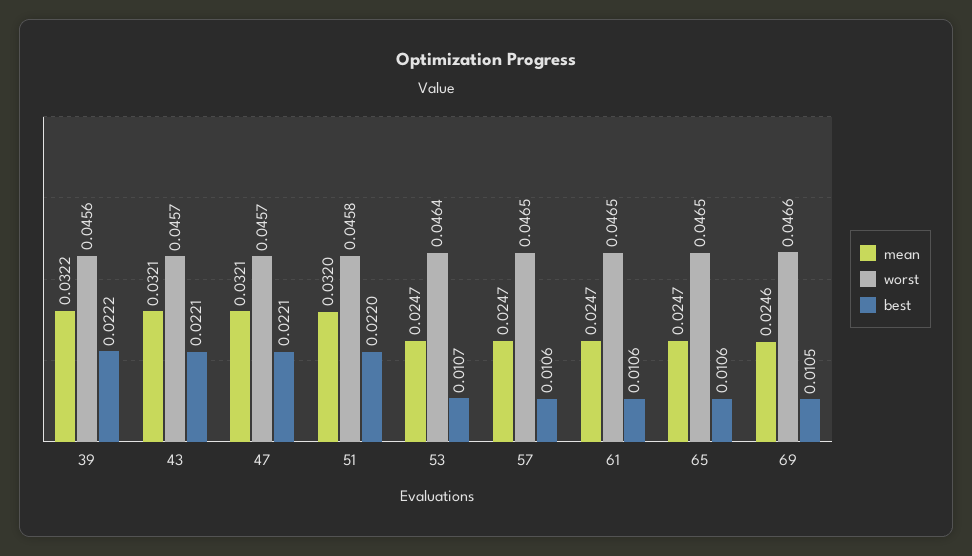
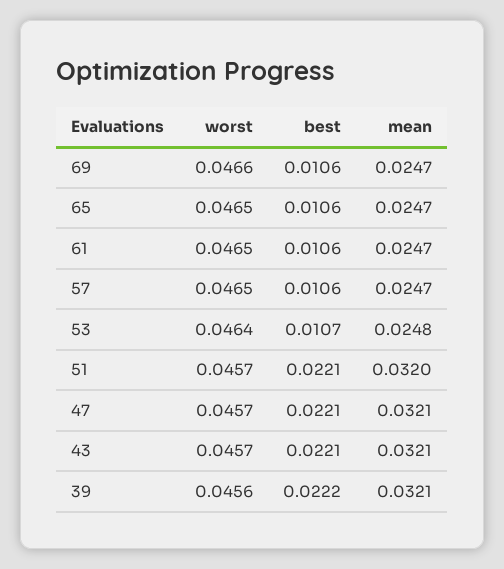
  {
    "mean": {
-     "39": 0.0322,
+     "39": 0.0321,
      "43": 0.0321,
      "47": 0.0321,
      "51": 0.032,
-     "53": 0.0247,
+     "53": 0.0248,
      "57": 0.0247,
      "61": 0.0247,
      "65": 0.0247,
-     "69": 0.0246
+     "69": 0.0247
    },
    "worst": {
      "39": 0.0456,
      "43": 0.0457,
      "47": 0.0457,
-     "51": 0.0458,
+     "51": 0.0457,
      "53": 0.0464,
      "57": 0.0465,
      "61": 0.0465,
      "65": 0.0465,
      "69": 0.0466
    },
    "best": {
      "39": 0.0222,
      "43": 0.0221,
      "47": 0.0221,
-     "51": 0.022,
+     "51": 0.0221,
      "53": 0.0107,
      "57": 0.0106,
      "61": 0.0106,
      "65": 0.0106,
-     "69": 0.0105
+     "69": 0.0106
    }
  }

